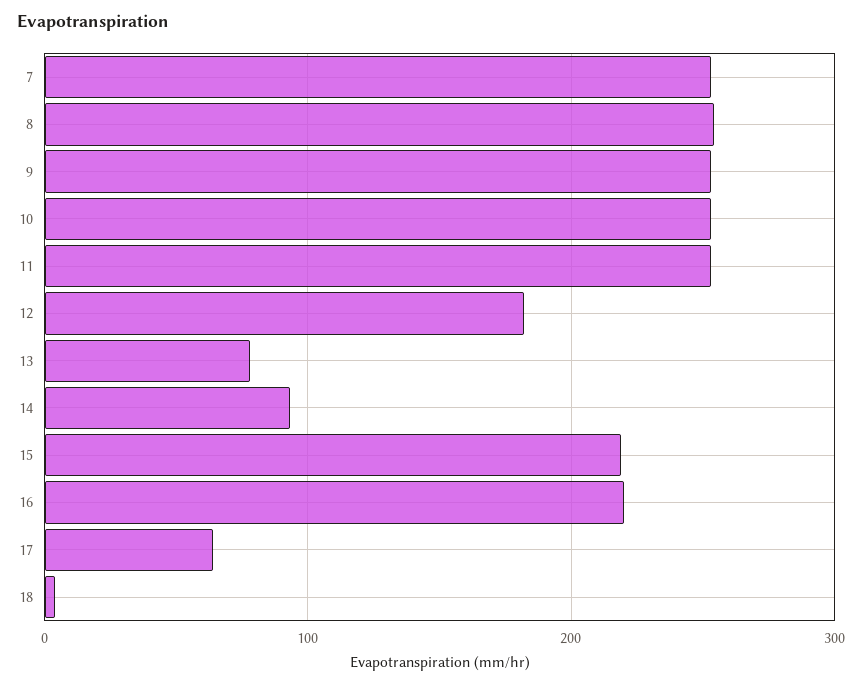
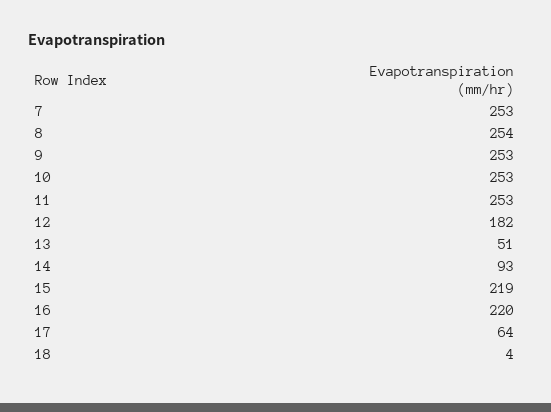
  {
    "7": 253,
    "8": 254,
    "9": 253,
    "10": 253,
    "11": 253,
    "12": 182,
-   "13": 80,
+   "13": 51,
    "14": 93,
    "15": 219,
    "16": 220,
    "17": 64,
    "18": 4
  }

